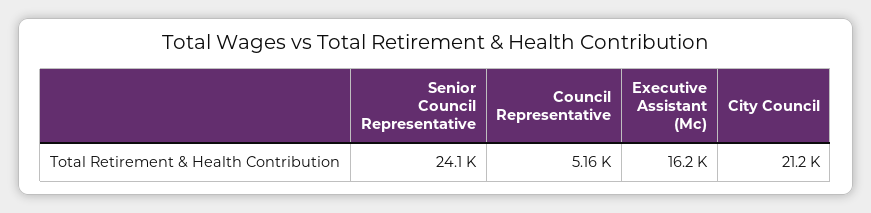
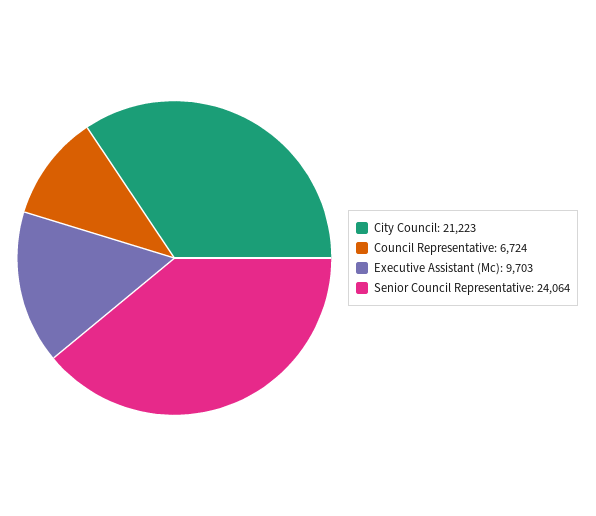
  {
    "Senior Council Representative": 24064,
-   "Council Representative": 5160,
+   "Council Representative": 6724,
-   "Executive Assistant (Mc)": 16200,
+   "Executive Assistant (Mc)": 9703,
    "City Council": 21223
  }

